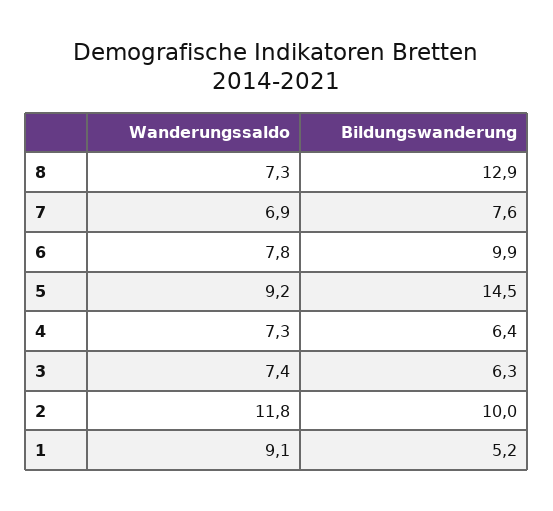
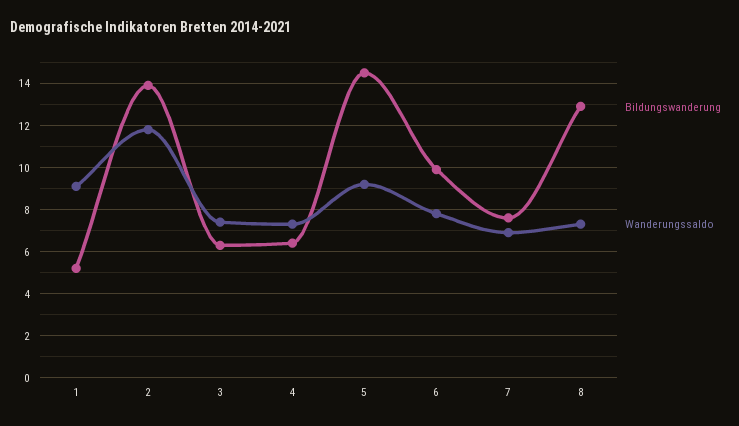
  {
    "Wanderungssaldo": {
      "8": 7.3,
      "7": 6.9,
      "6": 7.8,
      "5": 9.2,
      "4": 7.3,
      "3": 7.4,
      "2": 11.8,
      "1": 9.1
    },
    "Bildungswanderung": {
      "8": 12.9,
      "7": 7.6,
      "6": 9.9,
      "5": 14.5,
      "4": 6.4,
      "3": 6.3,
-     "2": 10,
+     "2": 14,
      "1": 5.2
    }
  }

